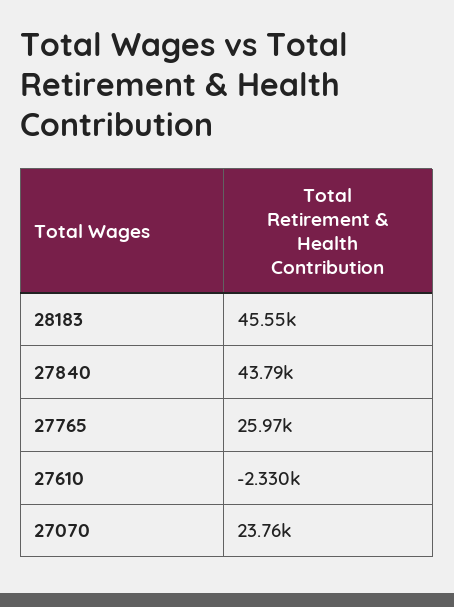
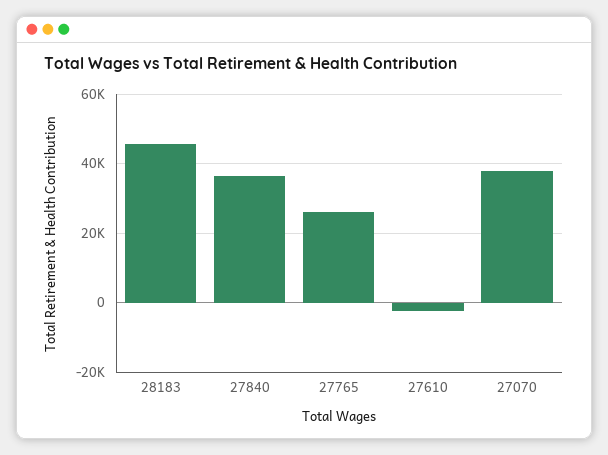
  {
    "28183": 45550,
-   "27840": 43790,
+   "27840": 36000,
    "27765": 25970,
    "27610": -2330,
-   "27070": 23760
+   "27070": 38000
  }

